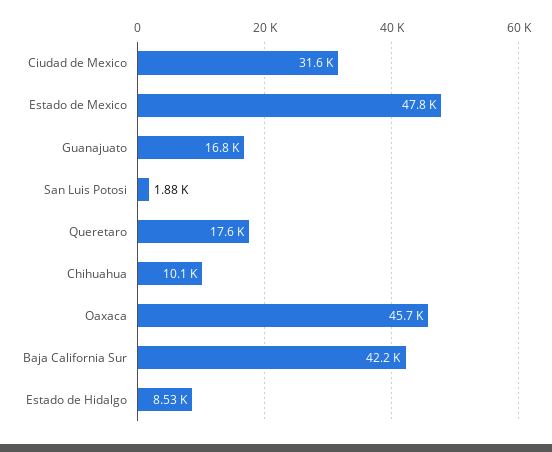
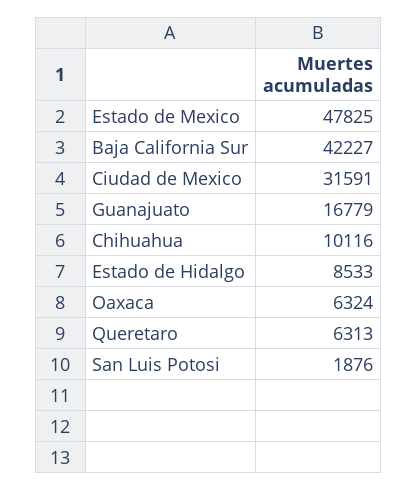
  {
    "Ciudad de Mexico": 31591,
    "Estado de Mexico": 47825,
    "Guanajuato": 16779,
    "San Luis Potosi": 1876,
-   "Queretaro": 17600,
+   "Queretaro": 6313,
    "Chihuahua": 10116,
-   "Oaxaca": 45700,
+   "Oaxaca": 6324,
    "Baja California Sur": 42227,
    "Estado de Hidalgo": 8533
  }

